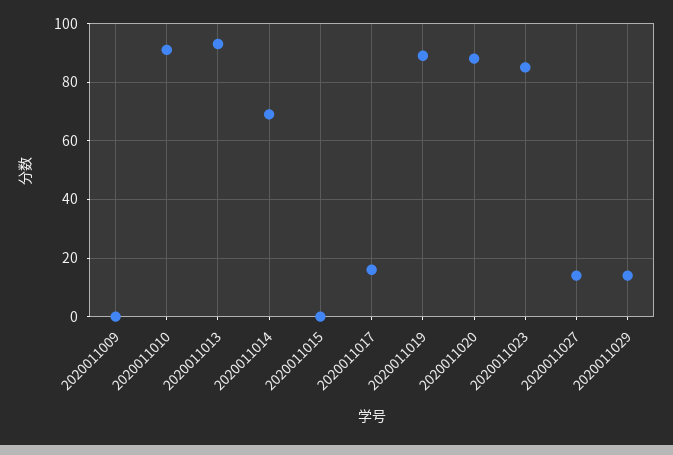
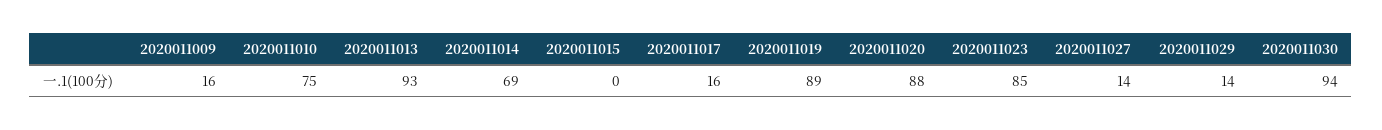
  {
-   "2020011009": 0,
+   "2020011009": 16,
-   "2020011010": 90,
+   "2020011010": 75,
    "2020011013": 93,
    "2020011014": 69,
    "2020011015": 0,
    "2020011017": 16,
    "2020011019": 89,
    "2020011020": 88,
    "2020011023": 85,
    "2020011027": 14,
-   "2020011029": 14
+   "2020011029": 14,
+   "2020011030": 94
  }

